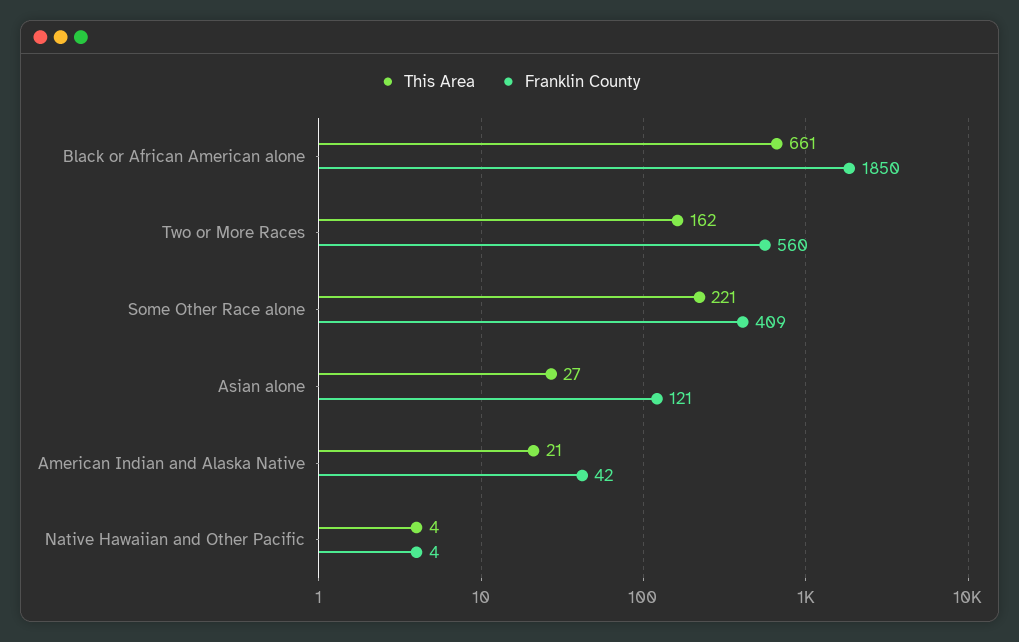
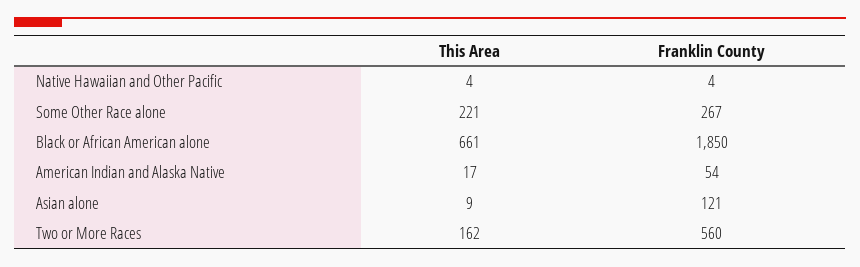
  {
    "This Area": {
      "Black or African American alone": 661,
      "Two or More Races": 162,
      "Some Other Race alone": 221,
-     "Asian alone": 27,
+     "Asian alone": 9,
-     "American Indian and Alaska Native": 21,
+     "American Indian and Alaska Native": 17,
      "Native Hawaiian and Other Pacific": 4
    },
    "Franklin County": {
      "Black or African American alone": 1850,
      "Two or More Races": 560,
-     "Some Other Race alone": 409,
+     "Some Other Race alone": 267,
      "Asian alone": 121,
-     "American Indian and Alaska Native": 42,
+     "American Indian and Alaska Native": 54,
      "Native Hawaiian and Other Pacific": 4
    }
  }

